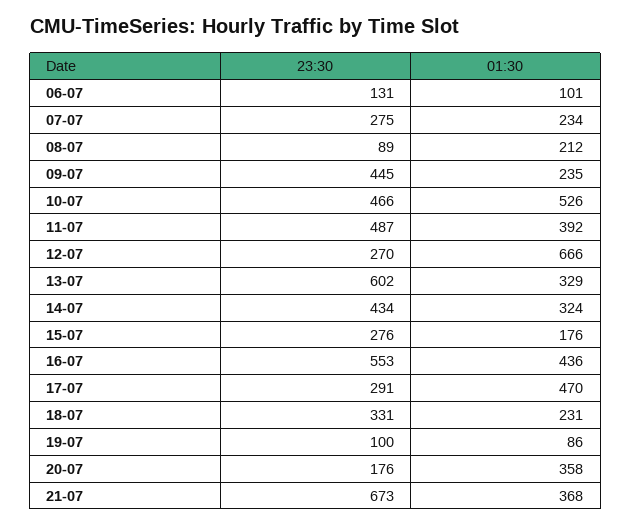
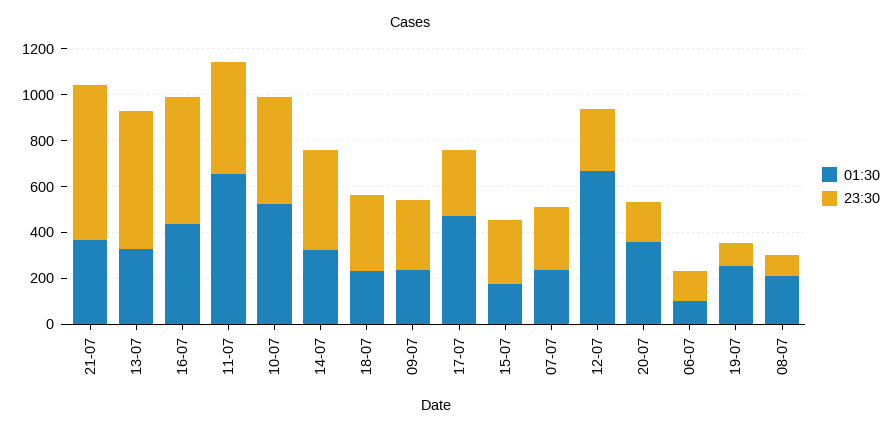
  {
    "23:30": {
      "06-07": 131,
      "07-07": 275,
      "08-07": 89,
-     "09-07": 445,
+     "09-07": 300,
      "10-07": 466,
      "11-07": 487,
      "12-07": 270,
      "13-07": 602,
      "14-07": 434,
      "15-07": 276,
      "16-07": 553,
      "17-07": 291,
      "18-07": 331,
      "19-07": 100,
      "20-07": 176,
      "21-07": 673
    },
    "01:30": {
      "06-07": 101,
      "07-07": 234,
      "08-07": 212,
      "09-07": 235,
      "10-07": 526,
-     "11-07": 392,
+     "11-07": 650,
      "12-07": 666,
      "13-07": 329,
      "14-07": 324,
      "15-07": 176,
      "16-07": 436,
      "17-07": 470,
      "18-07": 231,
-     "19-07": 86,
+     "19-07": 250,
      "20-07": 358,
      "21-07": 368
    }
  }

